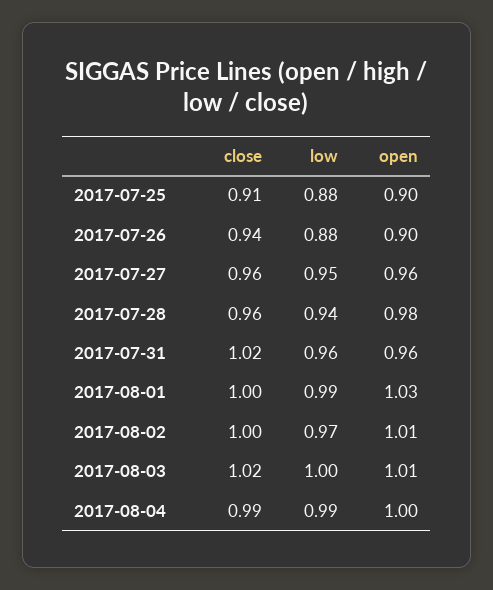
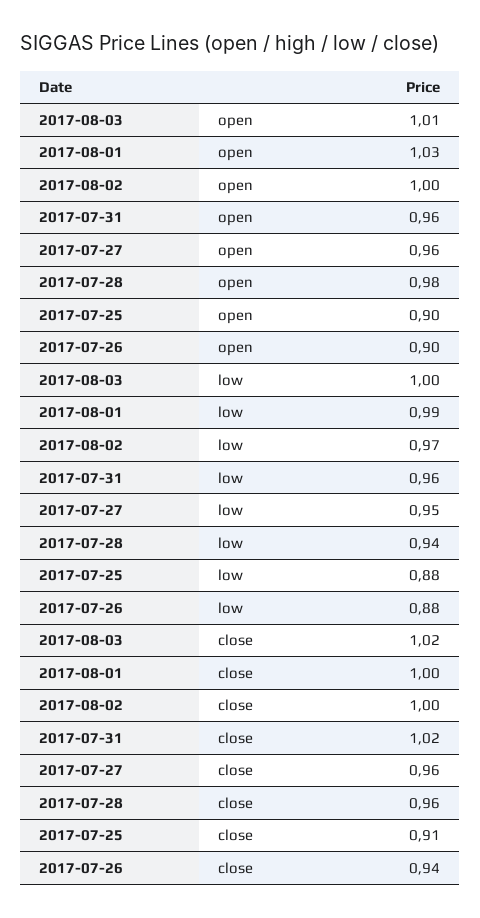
  {
    "close": {
      "2017-07-25": 0.91,
      "2017-07-26": 0.94,
      "2017-07-27": 0.96,
      "2017-07-28": 0.96,
      "2017-07-31": 1.02,
      "2017-08-01": 1,
      "2017-08-02": 1,
-     "2017-08-03": 1.02,
+     "2017-08-03": 1.02
-     "2017-08-04": 0.99
    },
    "low": {
      "2017-07-25": 0.88,
      "2017-07-26": 0.88,
      "2017-07-27": 0.95,
      "2017-07-28": 0.94,
      "2017-07-31": 0.96,
      "2017-08-01": 0.99,
      "2017-08-02": 0.97,
-     "2017-08-03": 1,
+     "2017-08-03": 1
-     "2017-08-04": 0.99
    },
    "open": {
      "2017-07-25": 0.9,
      "2017-07-26": 0.9,
      "2017-07-27": 0.96,
      "2017-07-28": 0.98,
      "2017-07-31": 0.96,
      "2017-08-01": 1.03,
-     "2017-08-02": 1.01,
+     "2017-08-02": 1,
-     "2017-08-03": 1.01,
+     "2017-08-03": 1.01
-     "2017-08-04": 1
    }
  }

